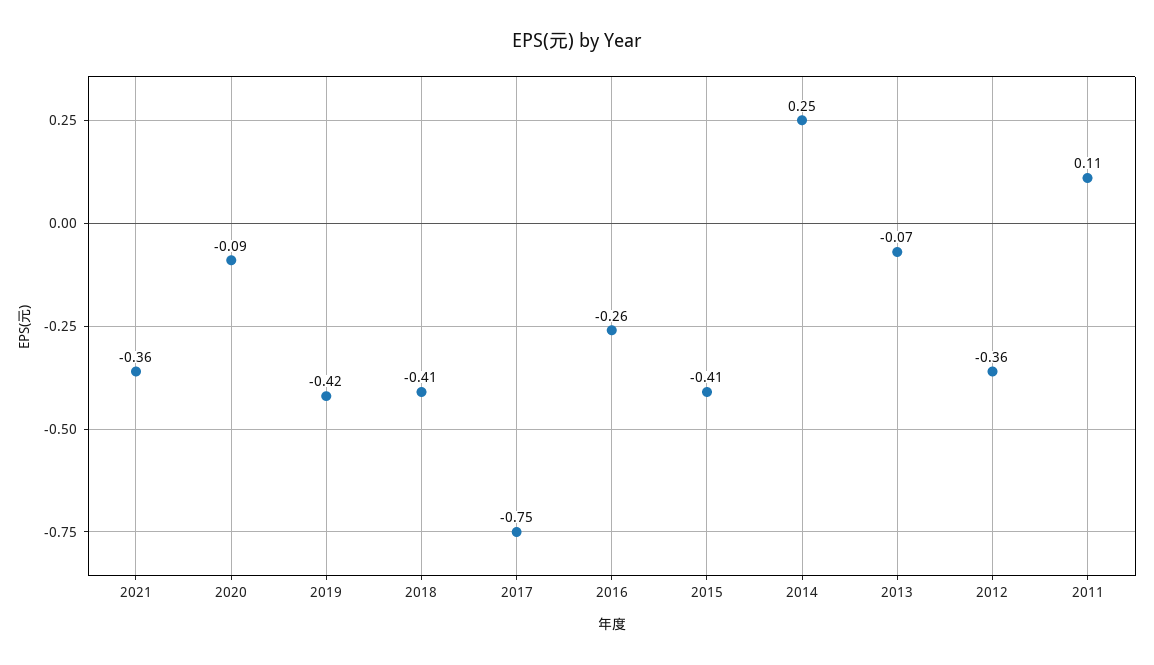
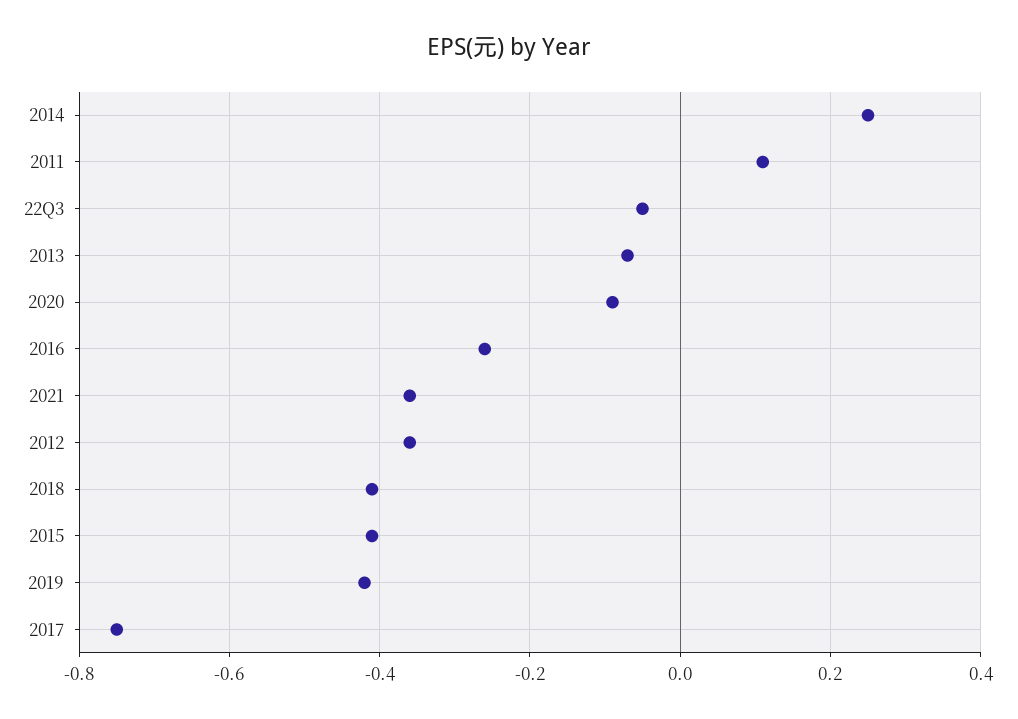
  {
    "2021": -0.36,
    "2020": -0.09,
    "2019": -0.42,
    "2018": -0.41,
    "2017": -0.75,
    "2016": -0.26,
    "2015": -0.41,
    "2014": 0.25,
    "2013": -0.07,
    "2012": -0.36,
-   "2011": 0.11
+   "2011": 0.11,
+   "22Q3": -0.05
  }

